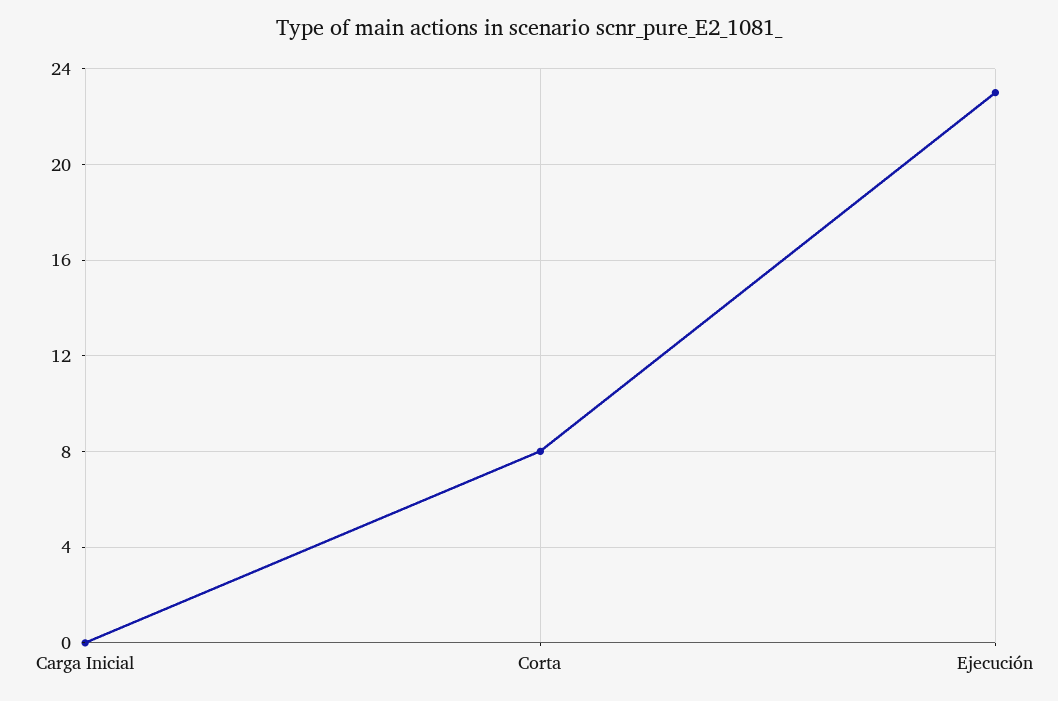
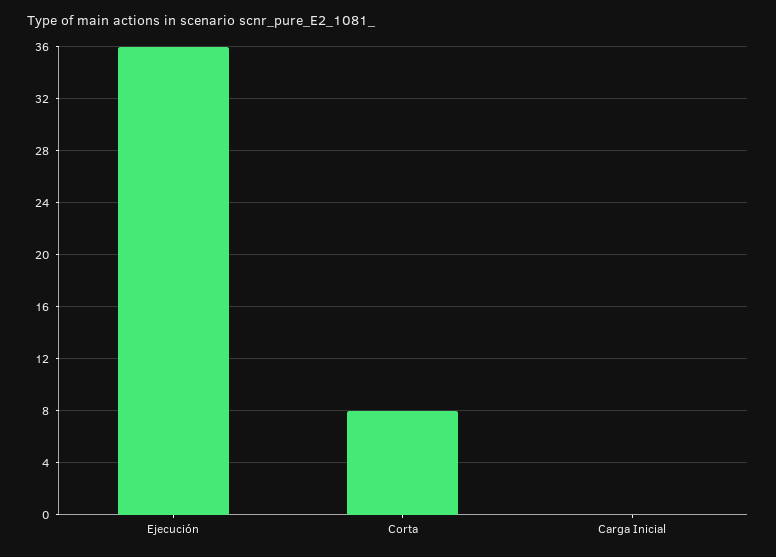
  {
    "Carga Inicial": 0,
    "Corta": 8,
-   "Ejecución": 23
+   "Ejecución": 36
  }

